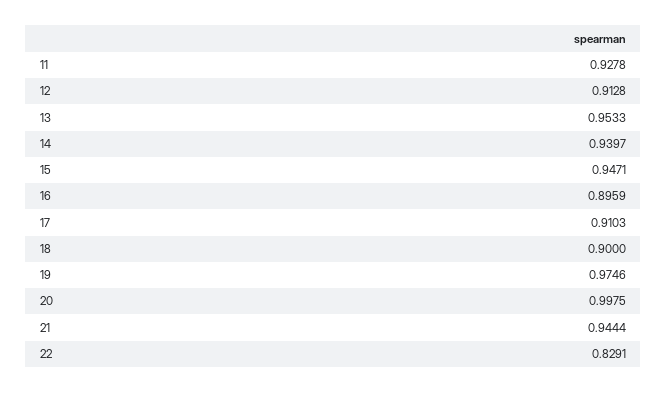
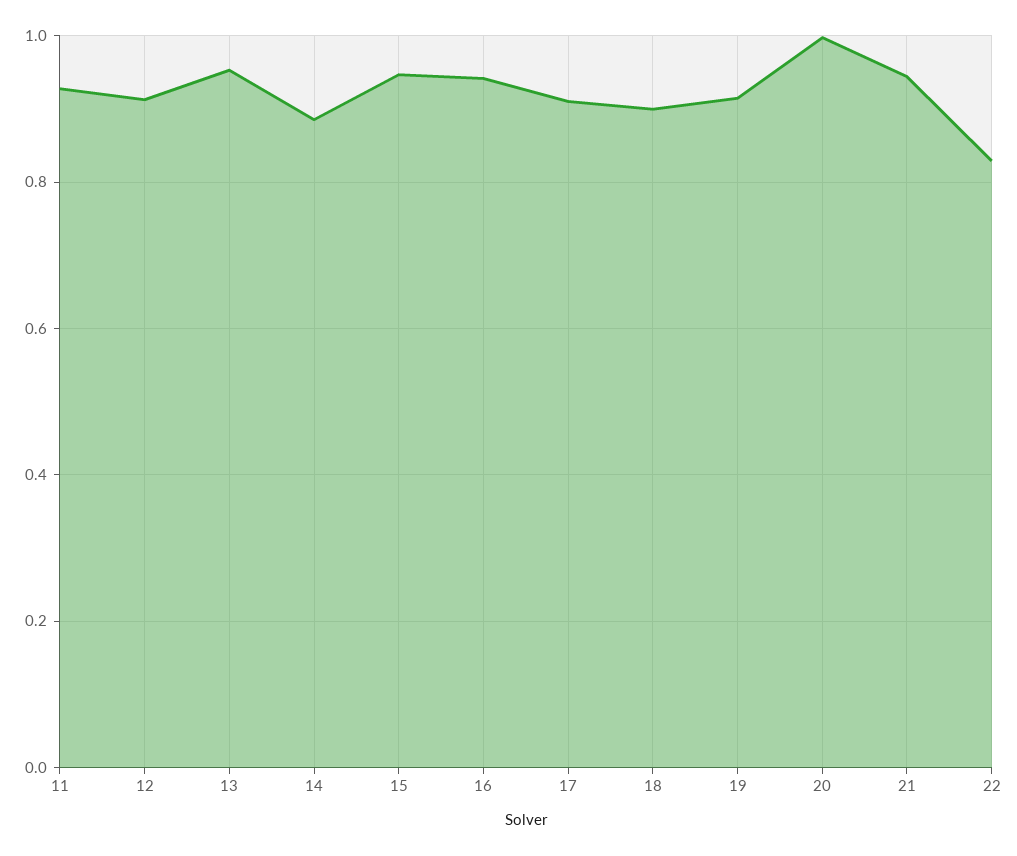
  {
    "11": 0.9278,
    "12": 0.9128,
    "13": 0.9533,
-   "14": 0.9397,
+   "14": 0.88,
    "15": 0.9471,
-   "16": 0.8959,
+   "16": 0.94,
    "17": 0.9103,
    "18": 0.9,
-   "19": 0.9746,
+   "19": 0.92,
    "20": 0.9975,
    "21": 0.9444,
    "22": 0.8291
  }

